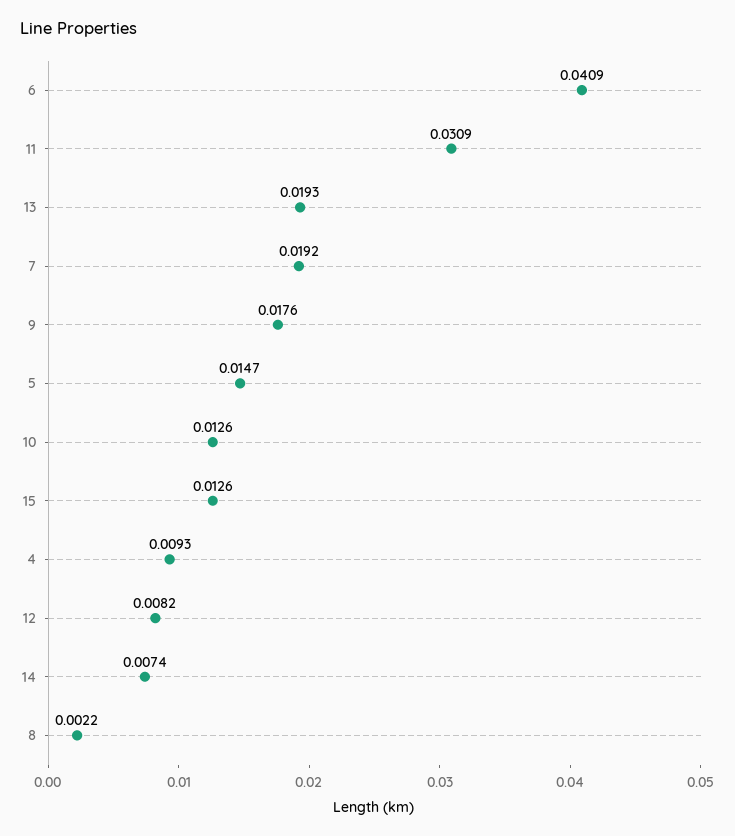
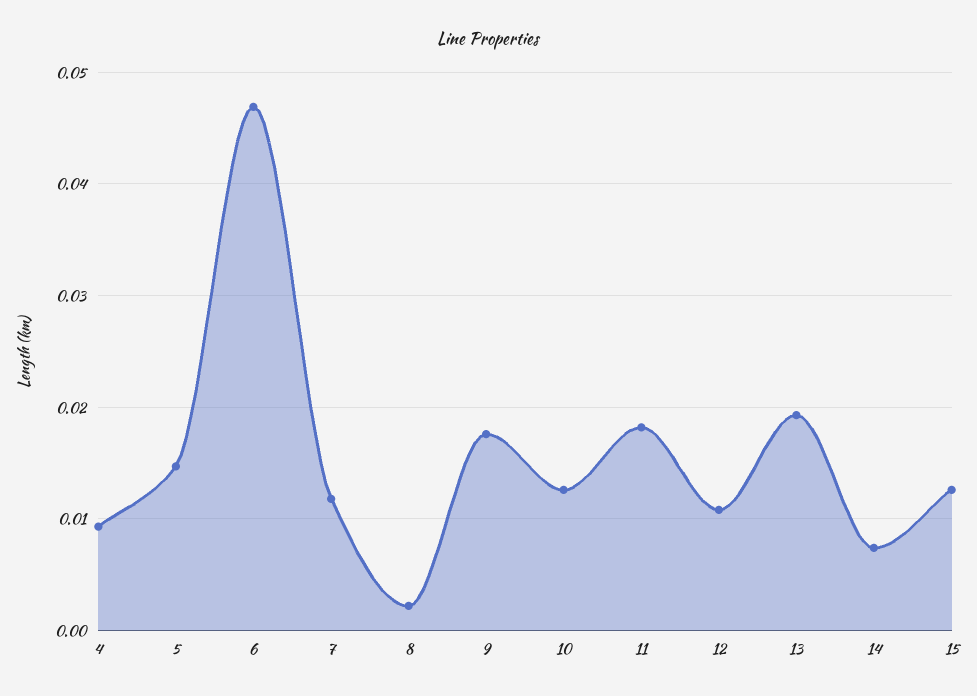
  {
-   "6": 0.0409,
+   "6": 0.047,
-   "11": 0.0309,
+   "11": 0.018,
    "13": 0.0193,
-   "7": 0.0192,
+   "7": 0.012,
    "9": 0.0176,
    "5": 0.0147,
    "10": 0.0126,
    "15": 0.0126,
    "4": 0.0093,
-   "12": 0.0082,
+   "12": 0.011,
    "14": 0.0074,
    "8": 0.0022
  }

